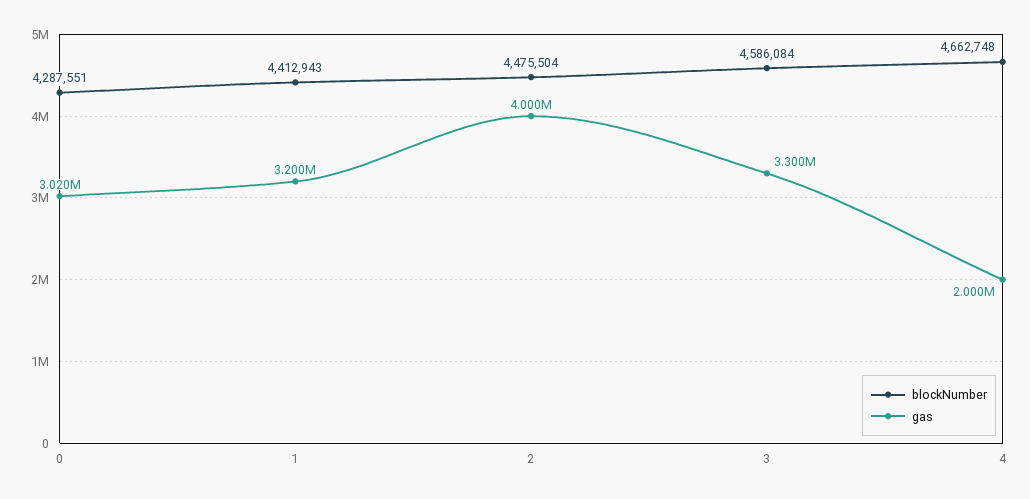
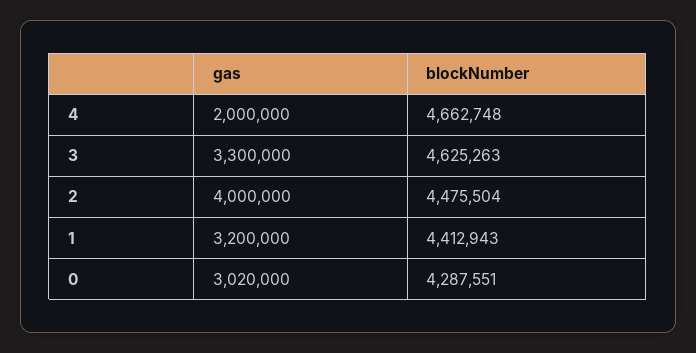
  {
    "blockNumber": {
      "0": 4287551,
      "1": 4412943,
      "2": 4475504,
-     "3": 4586084,
+     "3": 4625263,
      "4": 4662748
    },
    "gas": {
      "0": 3020000,
      "1": 3200000,
      "2": 4000000,
      "3": 3300000,
      "4": 2000000
    }
  }

